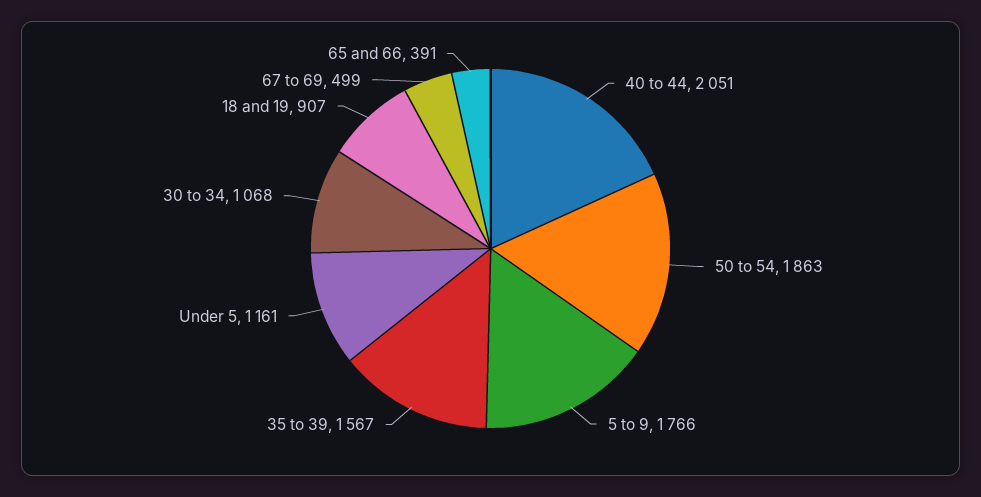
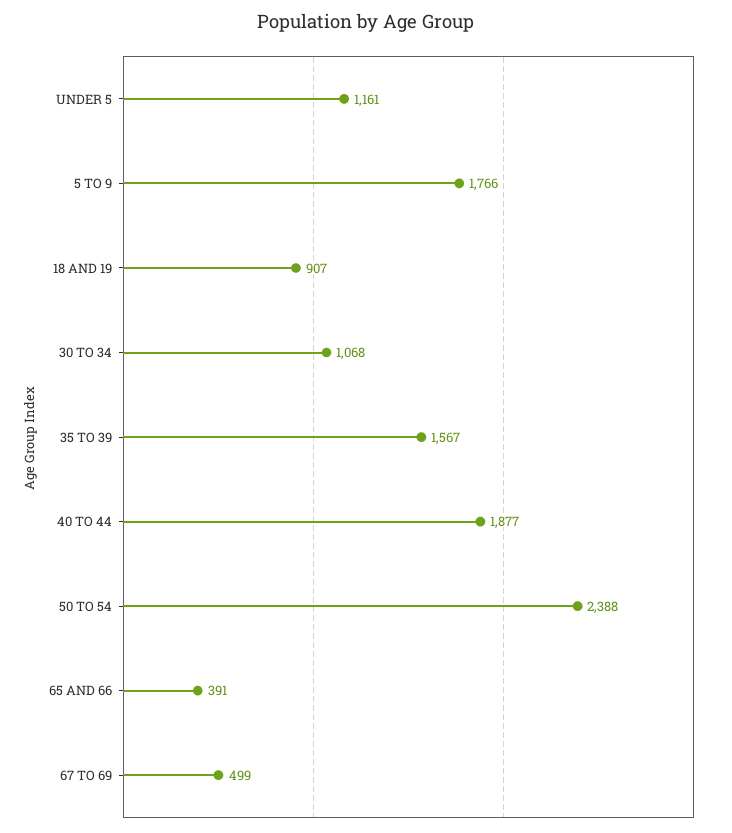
  {
-   "40 to 44": 2051,
+   "40 to 44": 1877,
-   "50 to 54": 1863,
+   "50 to 54": 2388,
    "5 to 9": 1766,
    "35 to 39": 1567,
    "Under 5": 1161,
    "30 to 34": 1068,
    "18 and 19": 907,
    "67 to 69": 499,
    "65 and 66": 391
  }

